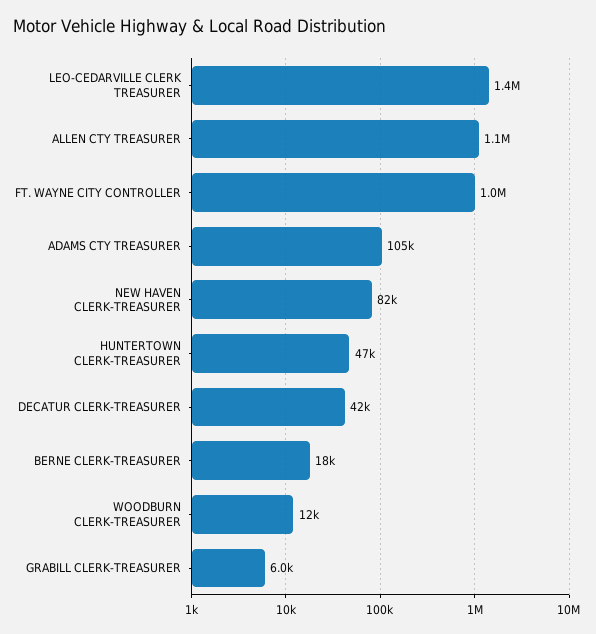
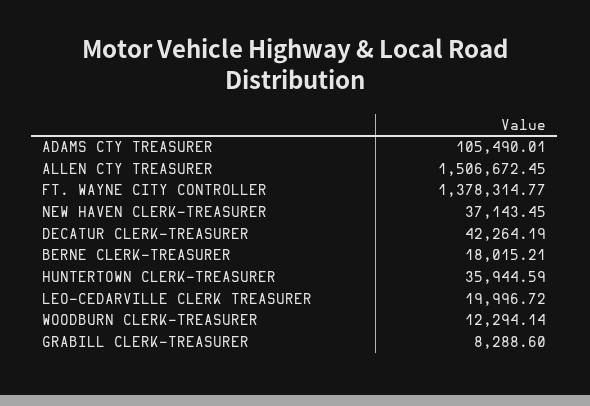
  {
-   "LEO-CEDARVILLE CLERK TREASURER": 1400000,
+   "LEO-CEDARVILLE CLERK TREASURER": 19996.72,
-   "ALLEN CTY TREASURER": 1100000,
+   "ALLEN CTY TREASURER": 1506672.45,
-   "FT. WAYNE CITY CONTROLLER": 1000000,
+   "FT. WAYNE CITY CONTROLLER": 1378314.77,
    "ADAMS CTY TREASURER": 105490.01,
-   "NEW HAVEN CLERK-TREASURER": 82000,
+   "NEW HAVEN CLERK-TREASURER": 37143.45,
-   "HUNTERTOWN CLERK-TREASURER": 47000,
+   "HUNTERTOWN CLERK-TREASURER": 35944.59,
    "DECATUR CLERK-TREASURER": 42264.19,
    "BERNE CLERK-TREASURER": 18015.21,
    "WOODBURN CLERK-TREASURER": 12294.14,
-   "GRABILL CLERK-TREASURER": 6000
+   "GRABILL CLERK-TREASURER": 8288.6
  }

